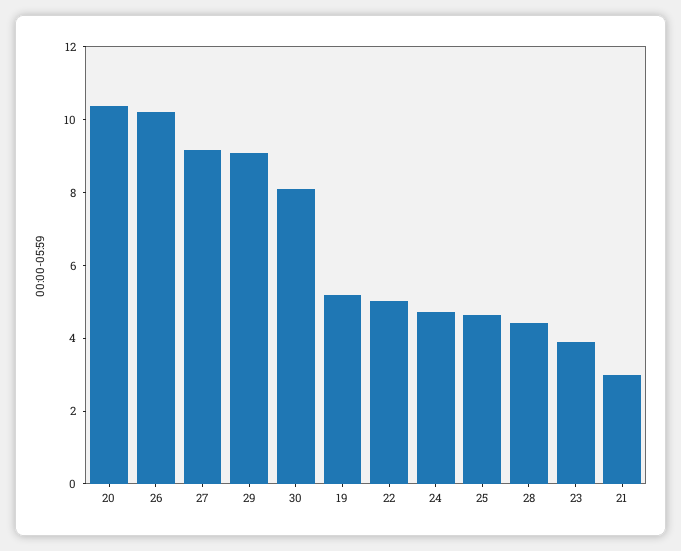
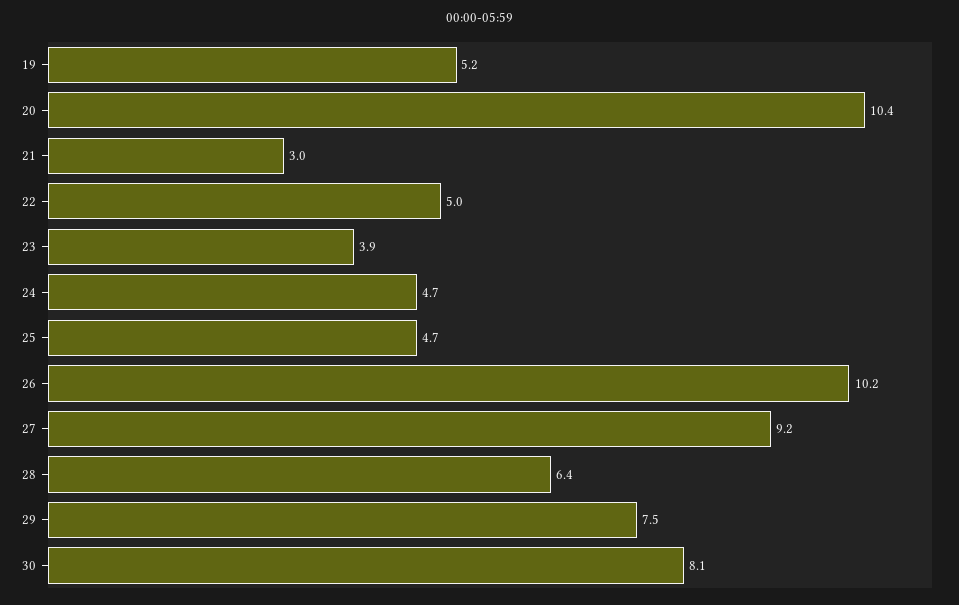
  {
    "20": 10.4,
    "26": 10.2,
    "27": 9.2,
-   "29": 9,
+   "29": 7.5,
    "30": 8.1,
    "19": 5.2,
    "22": 5,
    "24": 4.7,
    "25": 4.7,
-   "28": 4.5,
+   "28": 6.4,
    "23": 3.9,
    "21": 3
  }

